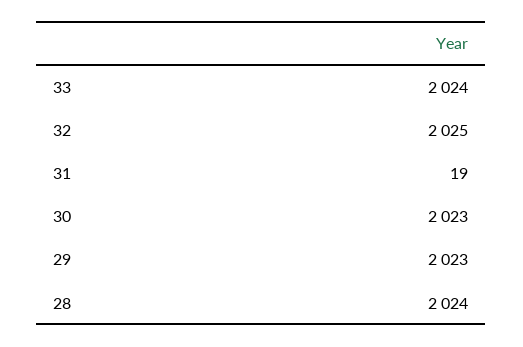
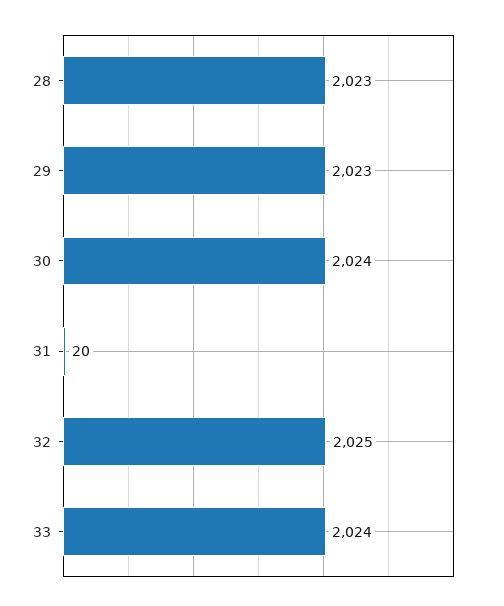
  {
    "33": 2024,
    "32": 2025,
-   "31": 19,
+   "31": 20,
-   "30": 2023,
+   "30": 2024,
    "29": 2023,
-   "28": 2024
+   "28": 2023
  }

